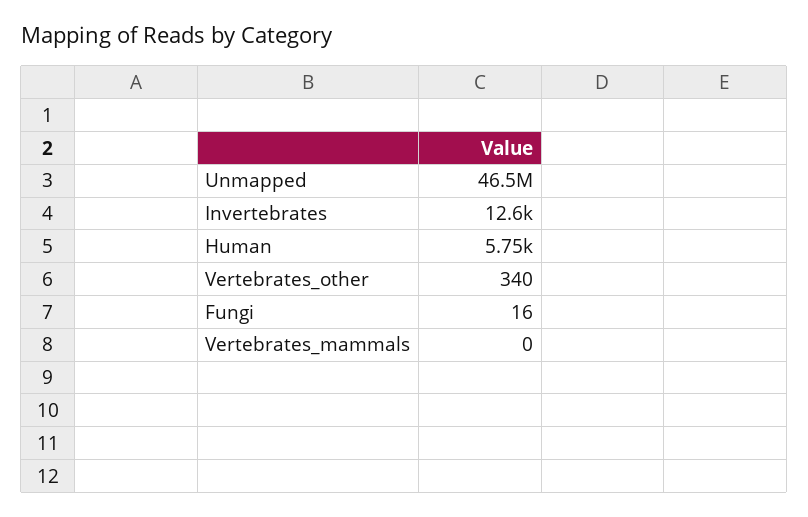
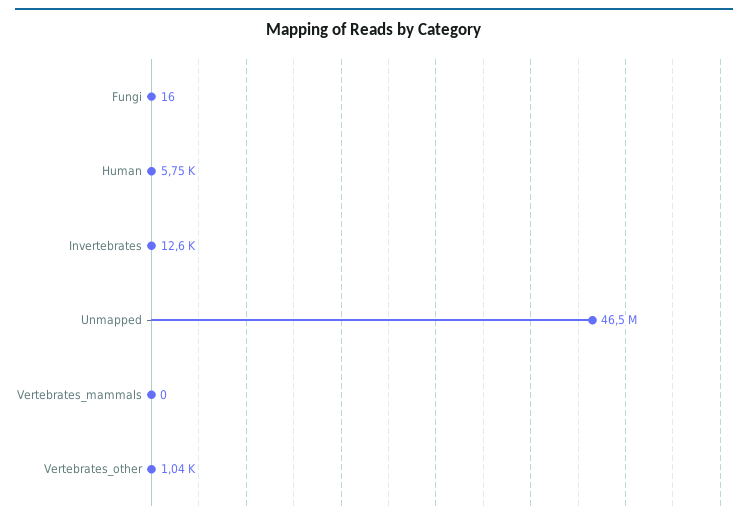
  {
    "Unmapped": 46500000,
    "Invertebrates": 12600,
    "Human": 5750,
-   "Vertebrates_other": 340,
+   "Vertebrates_other": 1040,
    "Fungi": 16,
    "Vertebrates_mammals": 0
  }

